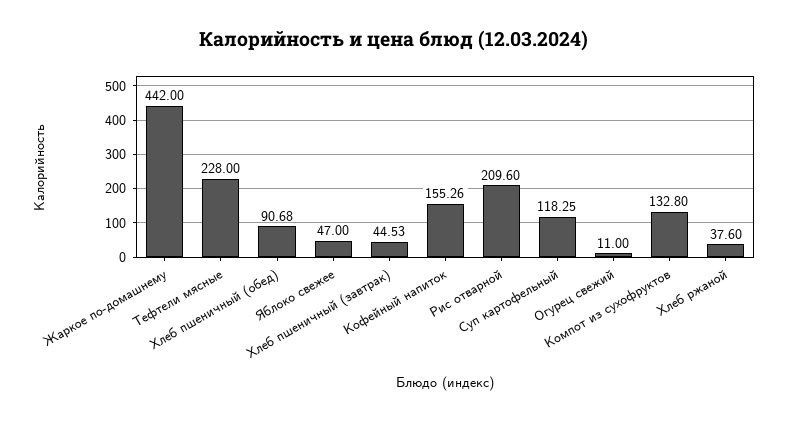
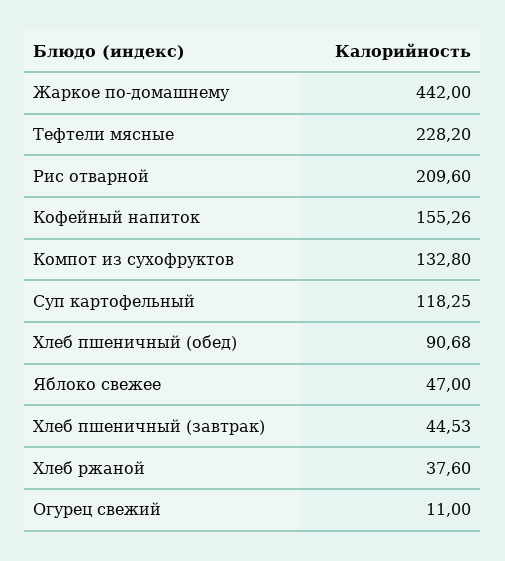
  {
    "Жаркое по-домашнему": 442,
-   "Тефтели мясные": 228,
+   "Тефтели мясные": 228.2,
    "Хлеб пшеничный (обед)": 90.68,
    "Яблоко свежее": 47,
    "Хлеб пшеничный (завтрак)": 44.53,
    "Кофейный напиток": 155.26,
    "Рис отварной": 209.6,
    "Суп картофельный": 118.25,
    "Огурец свежий": 11,
    "Компот из сухофруктов": 132.8,
    "Хлеб ржаной": 37.6
  }

